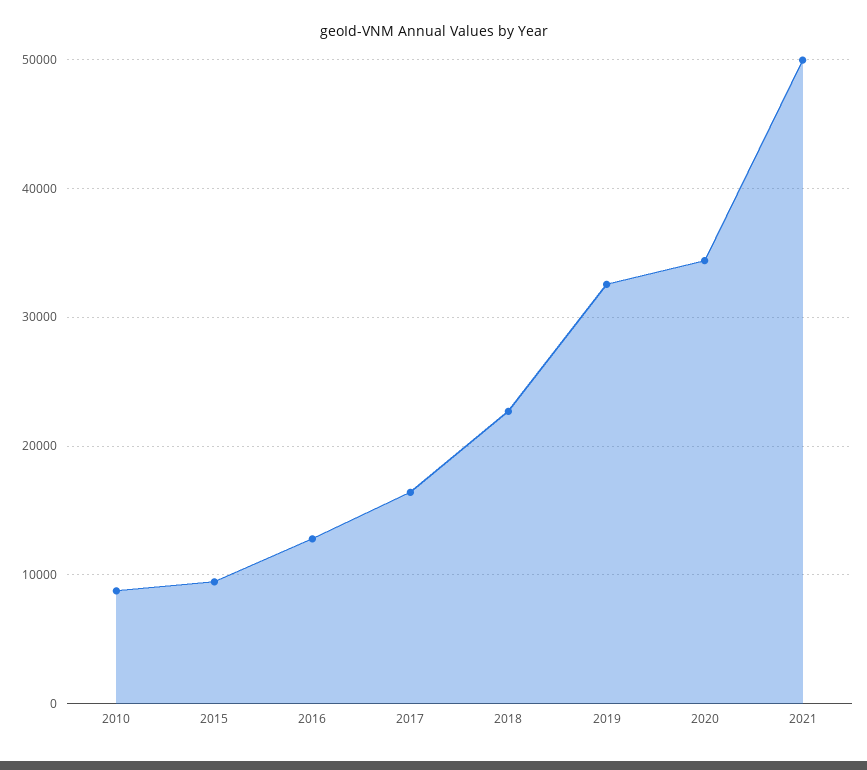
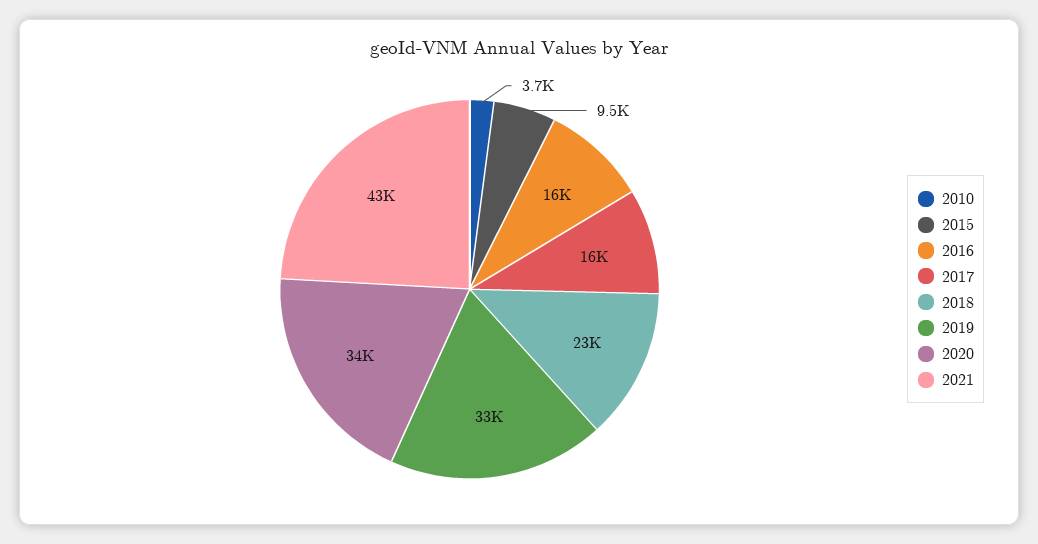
  {
-   "2010": 9000,
+   "2010": 3700,
    "2015": 9500,
-   "2016": 13000,
+   "2016": 16000,
    "2017": 16000,
    "2018": 23000,
    "2019": 33000,
    "2020": 34000,
-   "2021": 50000
+   "2021": 43000
  }

